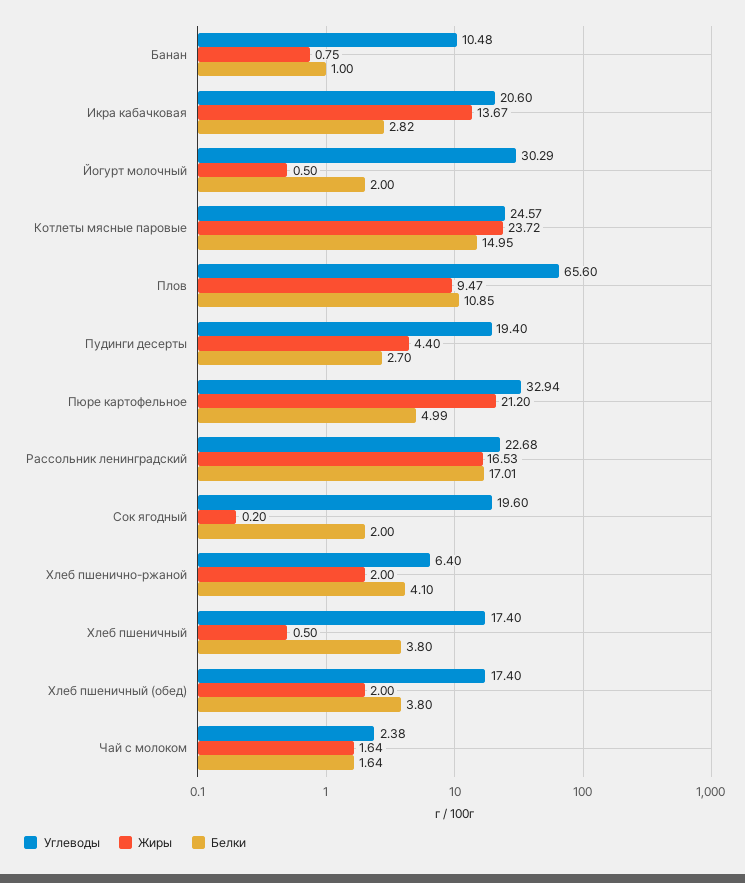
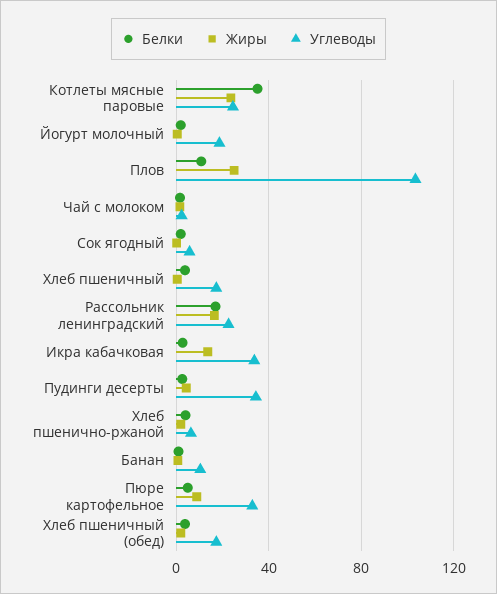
  {
    "Углеводы": {
      "Банан": 10.48,
-     "Икра кабачковая": 20.6,
+     "Икра кабачковая": 35,
-     "Йогурт молочный": 30.29,
+     "Йогурт молочный": 20,
      "Котлеты мясные паровые": 24.57,
-     "Плов": 65.6,
+     "Плов": 105,
-     "Пудинги десерты": 19.4,
+     "Пудинги десерты": 35,
      "Пюре картофельное": 32.94,
      "Рассольник ленинградский": 22.68,
-     "Сок ягодный": 19.6,
+     "Сок ягодный": 5,
      "Хлеб пшенично-ржаной": 6.4,
      "Хлеб пшеничный": 17.4,
      "Хлеб пшеничный (обед)": 17.4,
      "Чай с молоком": 2.38
    },
    "Жиры": {
      "Банан": 0.75,
      "Икра кабачковая": 13.67,
      "Йогурт молочный": 0.5,
      "Котлеты мясные паровые": 23.72,
-     "Плов": 9.47,
+     "Плов": 25,
      "Пудинги десерты": 4.4,
-     "Пюре картофельное": 21.2,
+     "Пюре картофельное": 10,
      "Рассольник ленинградский": 16.53,
      "Сок ягодный": 0.2,
      "Хлеб пшенично-ржаной": 2,
      "Хлеб пшеничный": 0.5,
      "Хлеб пшеничный (обед)": 2,
      "Чай с молоком": 1.64
    },
    "Белки": {
      "Банан": 1,
      "Икра кабачковая": 2.82,
      "Йогурт молочный": 2,
-     "Котлеты мясные паровые": 14.95,
+     "Котлеты мясные паровые": 35,
      "Плов": 10.85,
      "Пудинги десерты": 2.7,
      "Пюре картофельное": 4.99,
      "Рассольник ленинградский": 17.01,
      "Сок ягодный": 2,
      "Хлеб пшенично-ржаной": 4.1,
      "Хлеб пшеничный": 3.8,
      "Хлеб пшеничный (обед)": 3.8,
      "Чай с молоком": 1.64
    }
  }

